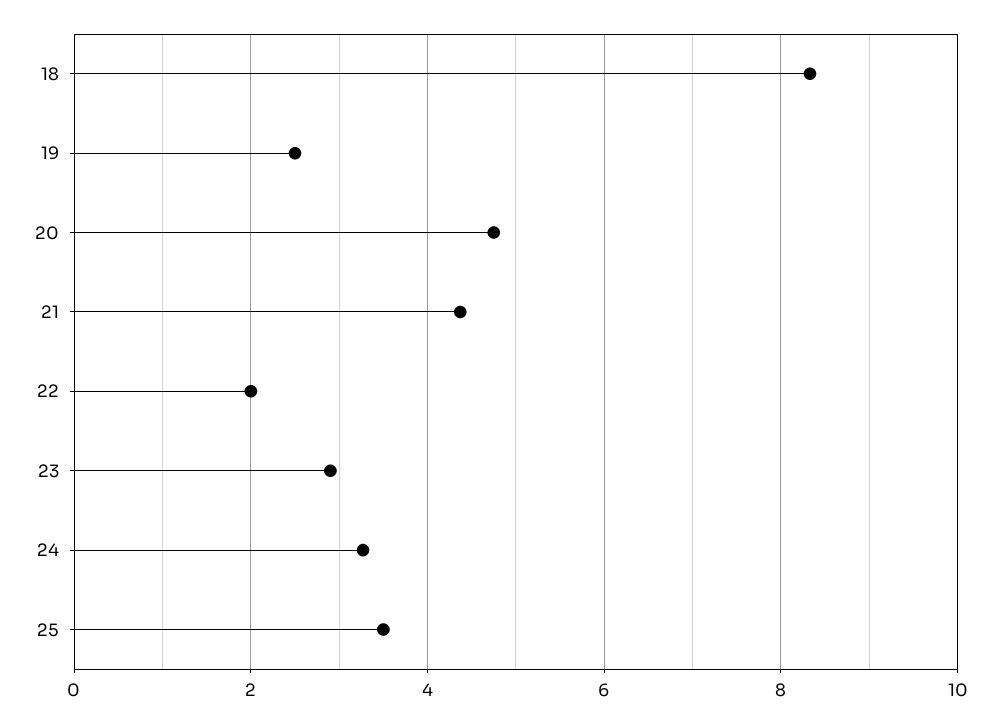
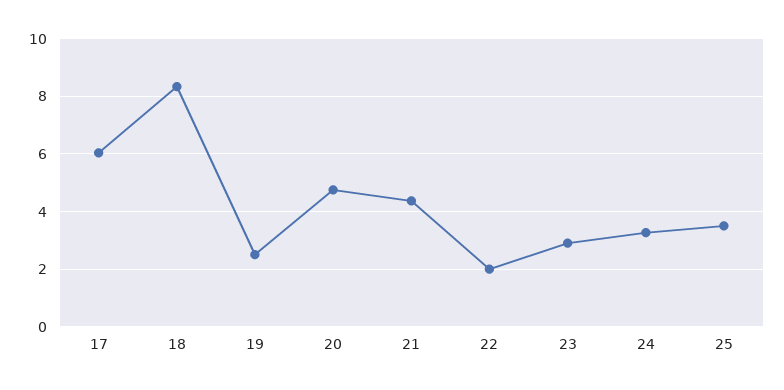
  {
    "18": 8.4,
    "19": 2.6,
    "20": 4.8,
    "21": 4.4,
    "22": 2,
    "23": 3,
    "24": 3.2,
-   "25": 3.6
+   "25": 3.6,
+   "17": 6
  }

